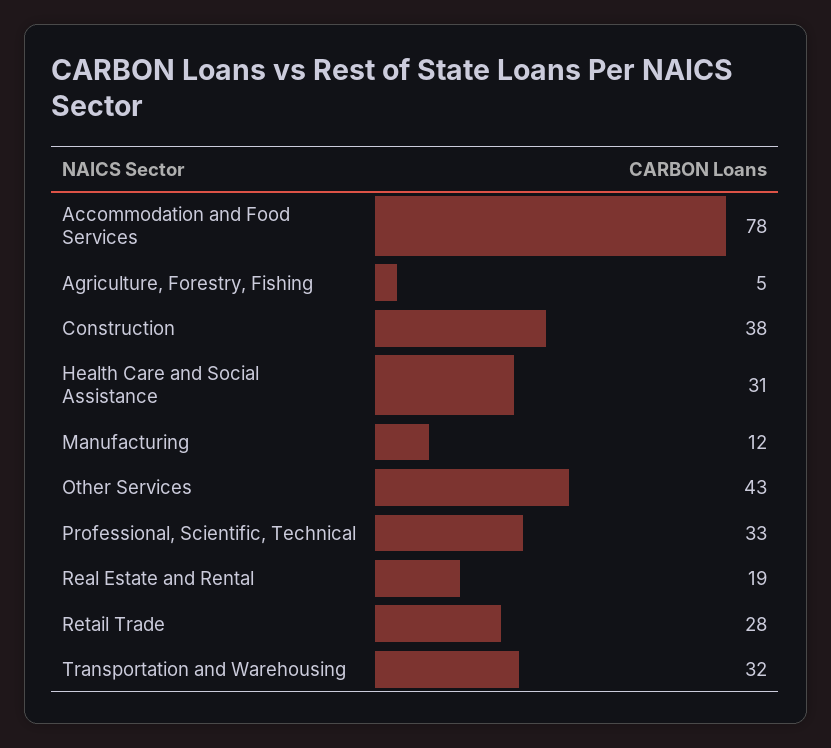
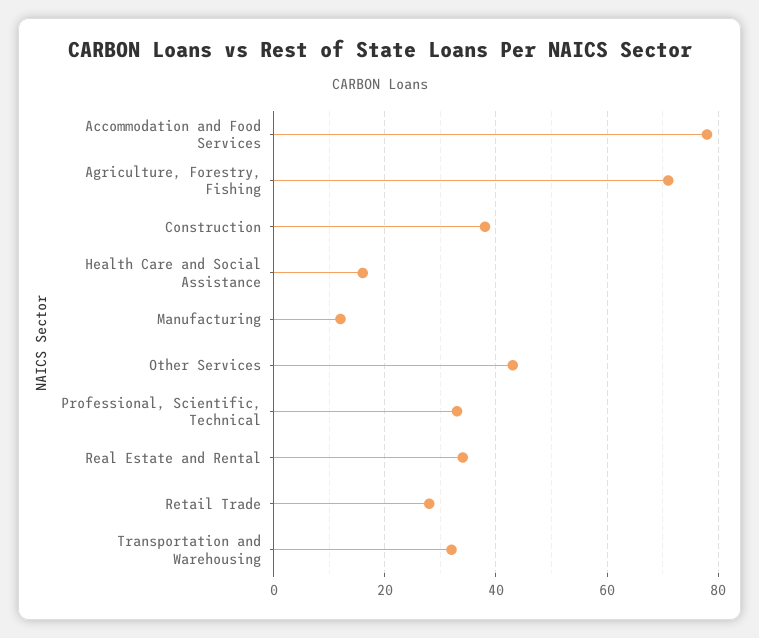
  {
    "Accommodation and Food Services": 78,
-   "Agriculture, Forestry, Fishing": 5,
+   "Agriculture, Forestry, Fishing": 70,
    "Construction": 38,
-   "Health Care and Social Assistance": 31,
+   "Health Care and Social Assistance": 15,
    "Manufacturing": 12,
    "Other Services": 43,
    "Professional, Scientific, Technical": 33,
-   "Real Estate and Rental": 19,
+   "Real Estate and Rental": 35,
    "Retail Trade": 28,
    "Transportation and Warehousing": 32
  }

